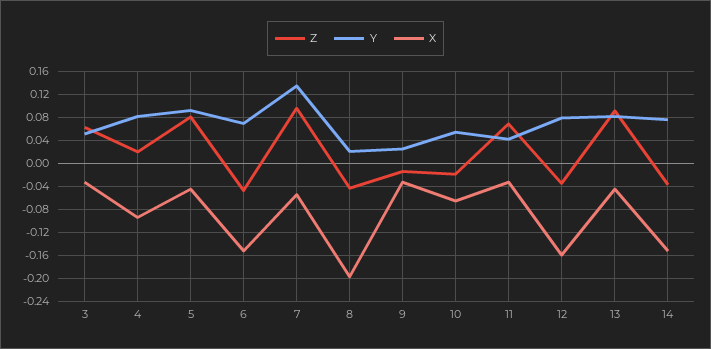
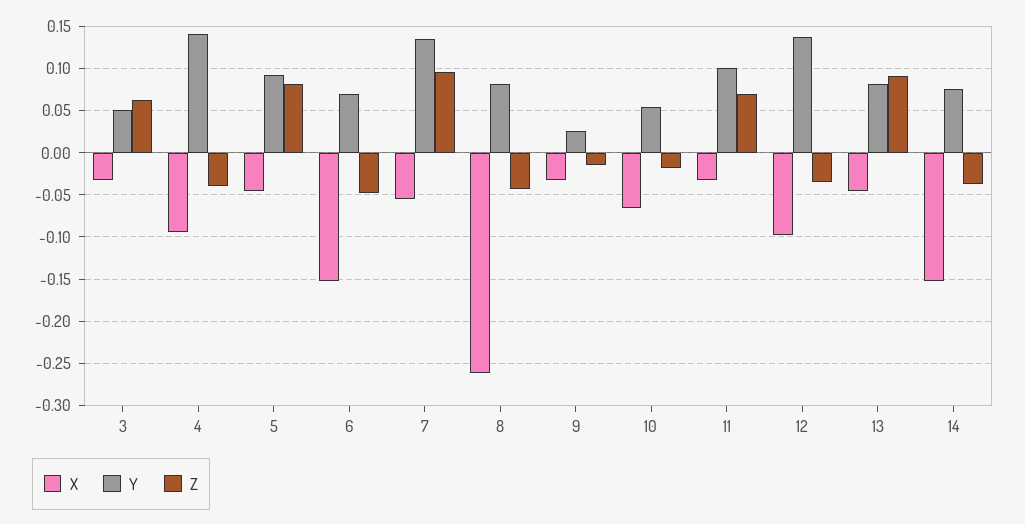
  {
    "Z": {
      "3": 0.06,
-     "4": 0.02,
+     "4": -0.04,
      "5": 0.08,
      "6": -0.05,
      "7": 0.1,
      "8": -0.04,
      "9": -0.01,
      "10": -0.02,
      "11": 0.07,
      "12": -0.04,
      "13": 0.09,
      "14": -0.04
    },
    "Y": {
      "3": 0.05,
-     "4": 0.08,
+     "4": 0.14,
      "5": 0.09,
      "6": 0.07,
      "7": 0.14,
-     "8": 0.02,
+     "8": 0.08,
      "9": 0.03,
      "10": 0.05,
-     "11": 0.04,
+     "11": 0.1,
-     "12": 0.08,
+     "12": 0.14,
      "13": 0.08,
      "14": 0.08
    },
    "X": {
      "3": -0.03,
      "4": -0.09,
      "5": -0.05,
      "6": -0.15,
      "7": -0.05,
-     "8": -0.2,
+     "8": -0.26,
      "9": -0.03,
      "10": -0.07,
      "11": -0.03,
-     "12": -0.16,
+     "12": -0.1,
      "13": -0.05,
      "14": -0.15
    }
  }

